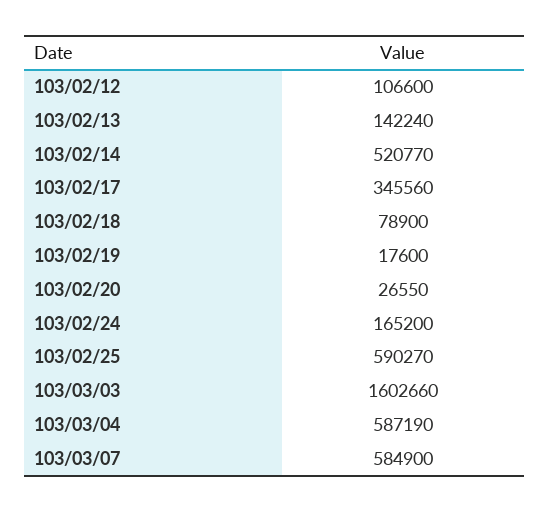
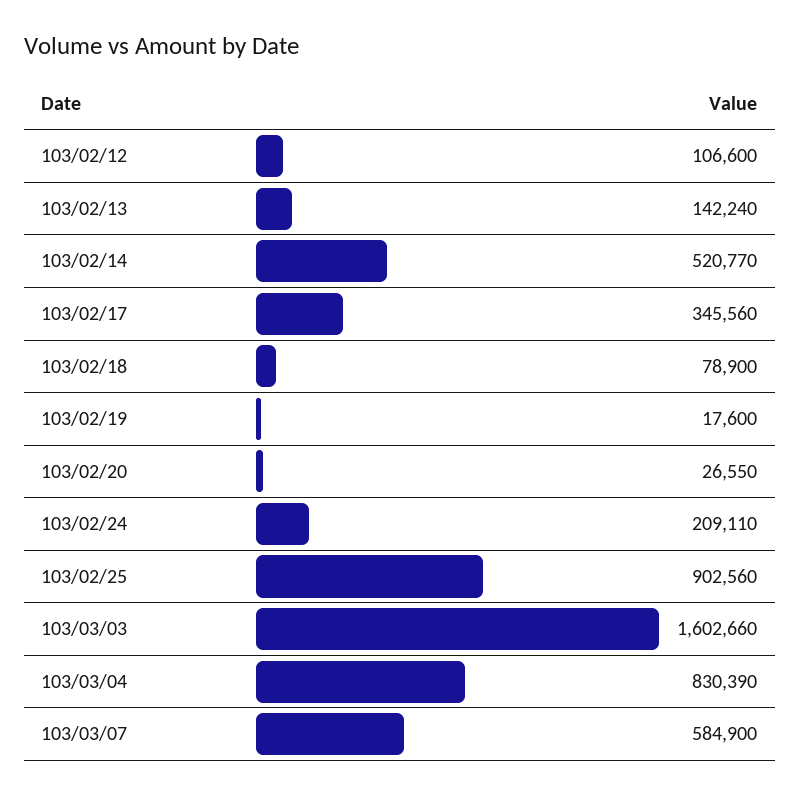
  {
    "103/02/12": 106600,
    "103/02/13": 142240,
    "103/02/14": 520770,
    "103/02/17": 345560,
    "103/02/18": 78900,
    "103/02/19": 17600,
    "103/02/20": 26550,
-   "103/02/24": 165200,
+   "103/02/24": 209110,
-   "103/02/25": 590270,
+   "103/02/25": 902560,
    "103/03/03": 1602660,
-   "103/03/04": 587190,
+   "103/03/04": 830390,
    "103/03/07": 584900
  }

